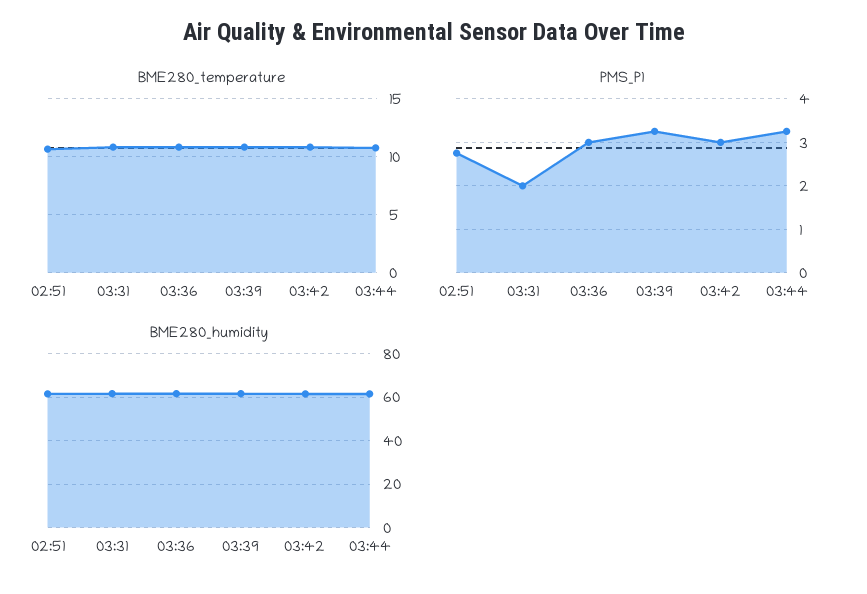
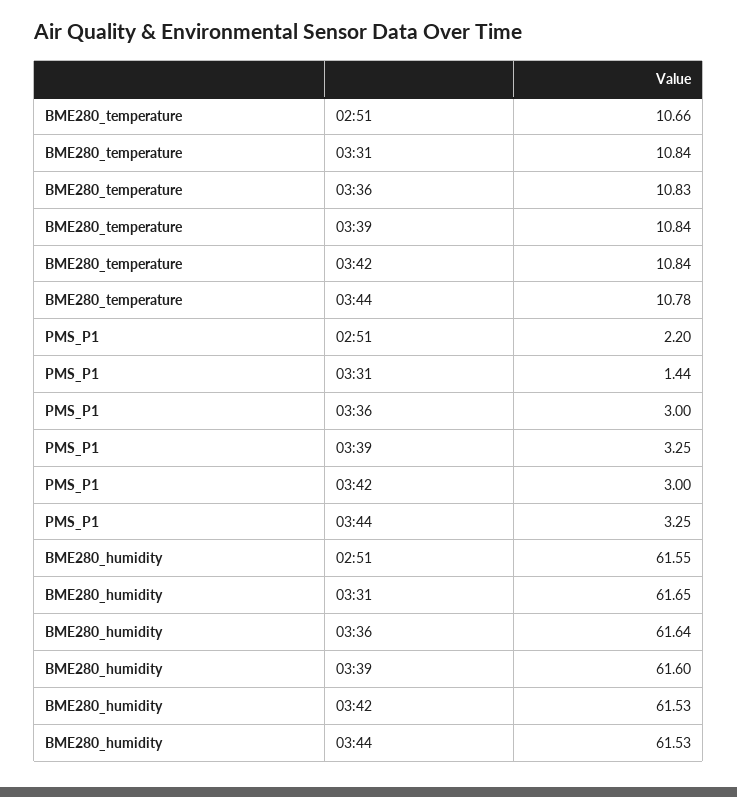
  {
    "BME280_temperature": {
      "02:51": 10.66,
      "03:31": 10.84,
      "03:36": 10.83,
      "03:39": 10.84,
      "03:42": 10.84,
      "03:44": 10.78
    },
    "PMS_P1": {
-     "02:51": 2.8,
+     "02:51": 2.2,
-     "03:31": 2,
+     "03:31": 1.44,
      "03:36": 3,
      "03:39": 3.25,
      "03:42": 3,
      "03:44": 3.25
    },
    "BME280_humidity": {
      "02:51": 61.55,
      "03:31": 61.65,
      "03:36": 61.64,
      "03:39": 61.6,
      "03:42": 61.53,
      "03:44": 61.53
    }
  }

